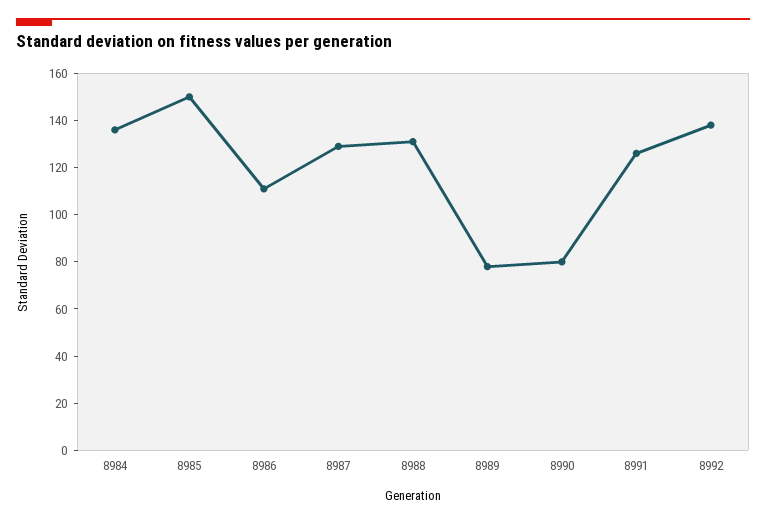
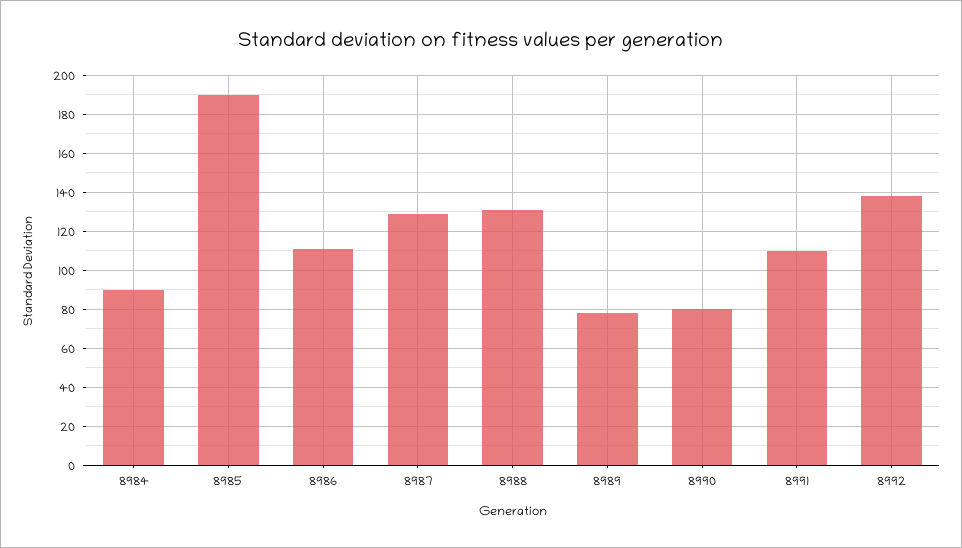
  {
-   "8984": 135,
+   "8984": 90,
-   "8985": 150,
+   "8985": 190,
    "8986": 110,
    "8987": 130,
    "8988": 130,
    "8989": 80,
    "8990": 80,
-   "8991": 125,
+   "8991": 110,
    "8992": 140
  }

